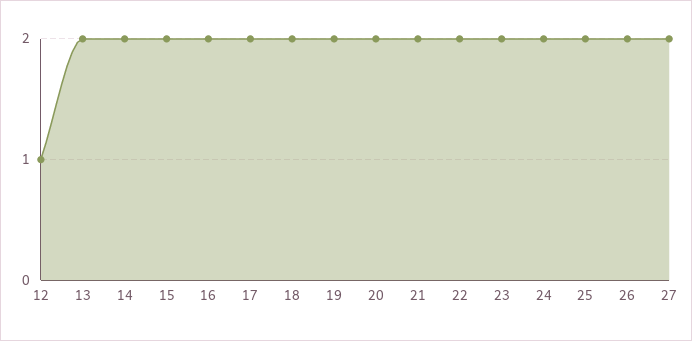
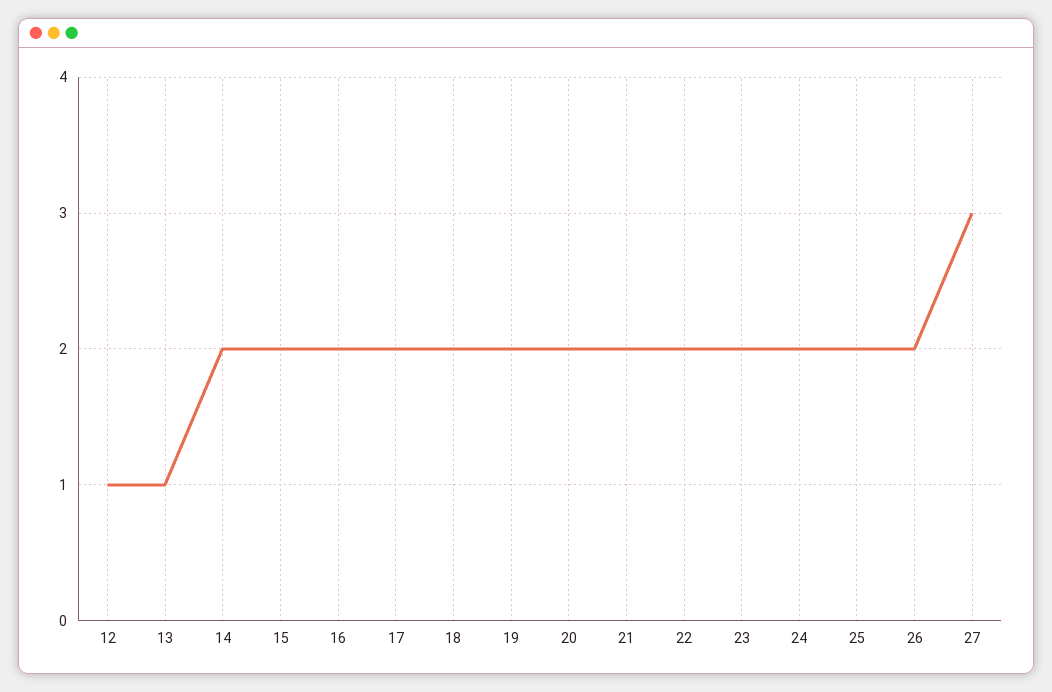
  {
    "12": 1,
-   "13": 2,
+   "13": 1,
    "14": 2,
    "15": 2,
    "16": 2,
    "17": 2,
    "18": 2,
    "19": 2,
    "20": 2,
    "21": 2,
    "22": 2,
    "23": 2,
    "24": 2,
    "25": 2,
    "26": 2,
-   "27": 2
+   "27": 3
  }

